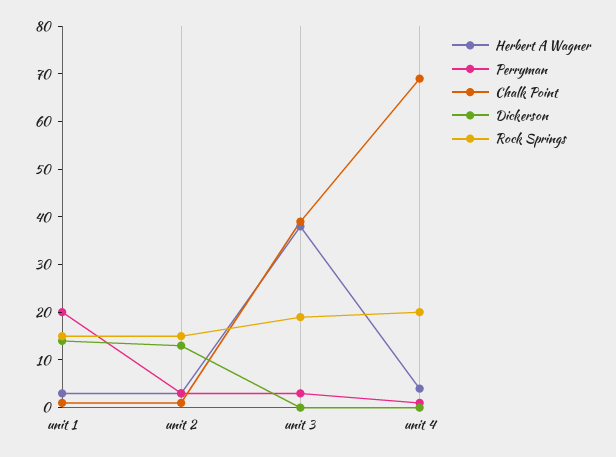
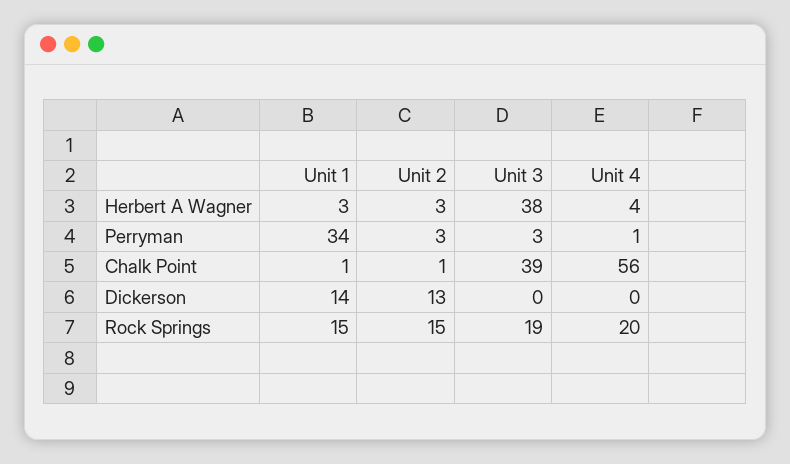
  {
    "Herbert A Wagner": {
      "unit 1": 3,
      "unit 2": 3,
      "unit 3": 38,
      "unit 4": 4
    },
    "Perryman": {
-     "unit 1": 20,
+     "unit 1": 34,
      "unit 2": 3,
      "unit 3": 3,
      "unit 4": 1
    },
    "Chalk Point": {
      "unit 1": 1,
      "unit 2": 1,
      "unit 3": 39,
-     "unit 4": 70
+     "unit 4": 56
    },
    "Dickerson": {
      "unit 1": 14,
      "unit 2": 13,
      "unit 3": 0,
      "unit 4": 0
    },
    "Rock Springs": {
      "unit 1": 15,
      "unit 2": 15,
      "unit 3": 19,
      "unit 4": 20
    }
  }

